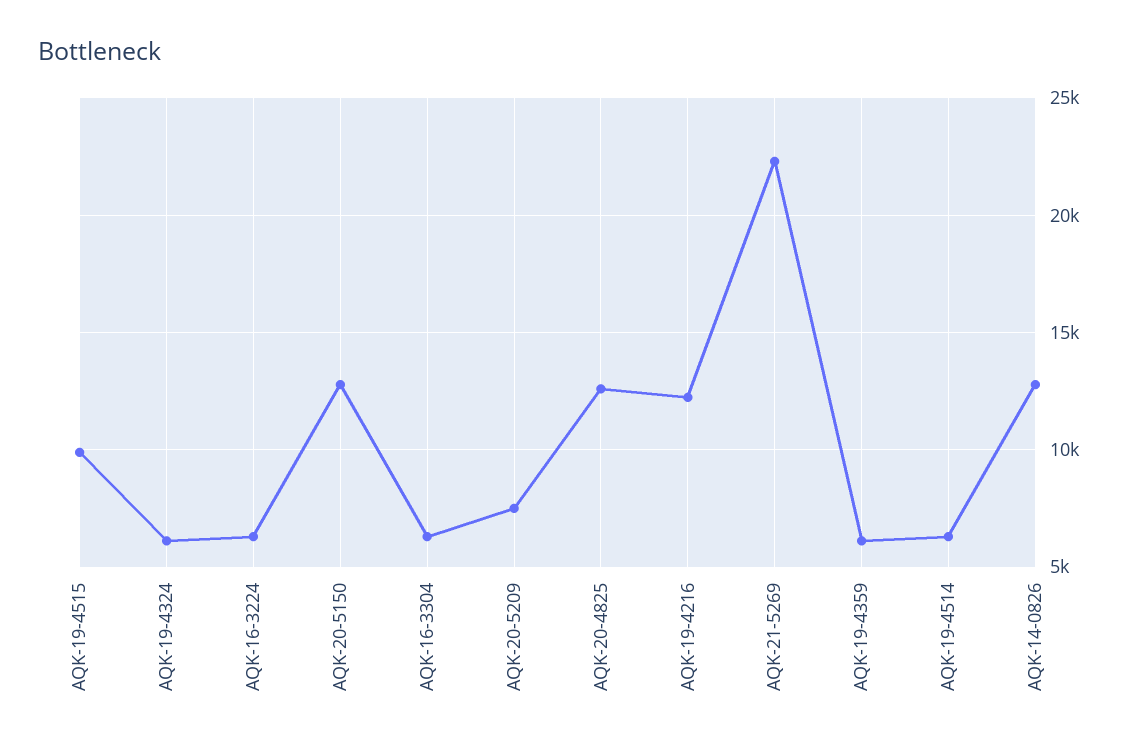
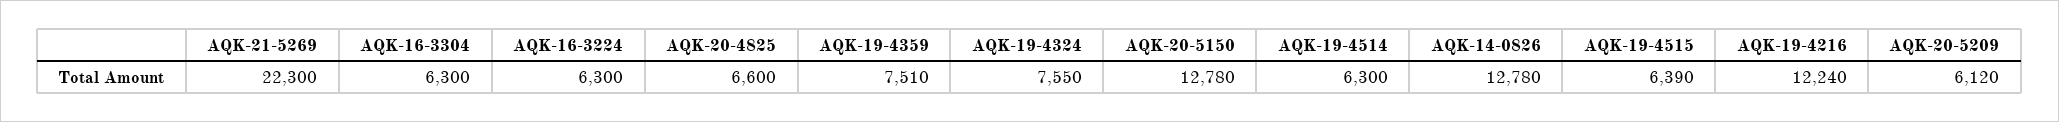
  {
-   "AQK-19-4515": 10000,
+   "AQK-19-4515": 6390,
-   "AQK-19-4324": 6000,
+   "AQK-19-4324": 7550,
    "AQK-16-3224": 6300,
    "AQK-20-5150": 12780,
    "AQK-16-3304": 6300,
-   "AQK-20-5209": 7500,
+   "AQK-20-5209": 6120,
-   "AQK-20-4825": 12500,
+   "AQK-20-4825": 6600,
    "AQK-19-4216": 12240,
    "AQK-21-5269": 22300,
-   "AQK-19-4359": 6000,
+   "AQK-19-4359": 7510,
    "AQK-19-4514": 6300,
    "AQK-14-0826": 12780
  }

